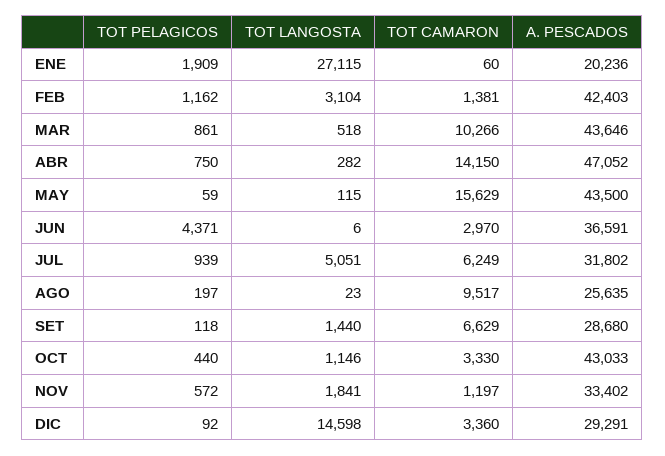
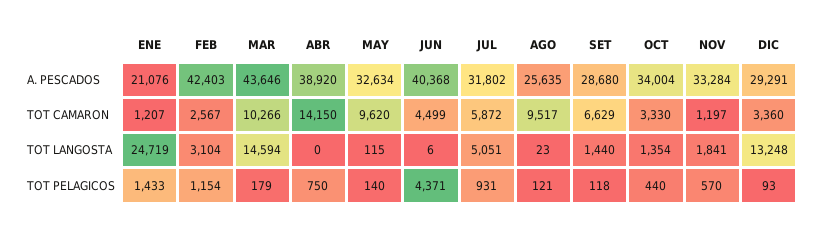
  {
    "TOT PELAGICOS": {
-     "ENE": 1909,
+     "ENE": 1433,
-     "FEB": 1162,
+     "FEB": 1154,
-     "MAR": 861,
+     "MAR": 179,
      "ABR": 750,
-     "MAY": 59,
+     "MAY": 140,
      "JUN": 4371,
-     "JUL": 939,
+     "JUL": 931,
-     "AGO": 197,
+     "AGO": 121,
      "SET": 118,
      "OCT": 440,
-     "NOV": 572,
+     "NOV": 570,
-     "DIC": 92
+     "DIC": 93
    },
    "TOT LANGOSTA": {
-     "ENE": 27115,
+     "ENE": 24719,
      "FEB": 3104,
-     "MAR": 518,
+     "MAR": 14594,
-     "ABR": 282,
+     "ABR": 0,
      "MAY": 115,
      "JUN": 6,
      "JUL": 5051,
      "AGO": 23,
      "SET": 1440,
-     "OCT": 1146,
+     "OCT": 1354,
      "NOV": 1841,
-     "DIC": 14598
+     "DIC": 13248
    },
    "TOT CAMARON": {
-     "ENE": 60,
+     "ENE": 1207,
-     "FEB": 1381,
+     "FEB": 2567,
      "MAR": 10266,
      "ABR": 14150,
-     "MAY": 15629,
+     "MAY": 9620,
-     "JUN": 2970,
+     "JUN": 4499,
-     "JUL": 6249,
+     "JUL": 5872,
      "AGO": 9517,
      "SET": 6629,
      "OCT": 3330,
      "NOV": 1197,
      "DIC": 3360
    },
    "A. PESCADOS": {
-     "ENE": 20236,
+     "ENE": 21076,
      "FEB": 42403,
      "MAR": 43646,
-     "ABR": 47052,
+     "ABR": 38920,
-     "MAY": 43500,
+     "MAY": 32634,
-     "JUN": 36591,
+     "JUN": 40368,
      "JUL": 31802,
      "AGO": 25635,
      "SET": 28680,
-     "OCT": 43033,
+     "OCT": 34004,
-     "NOV": 33402,
+     "NOV": 33284,
      "DIC": 29291
    }
  }

